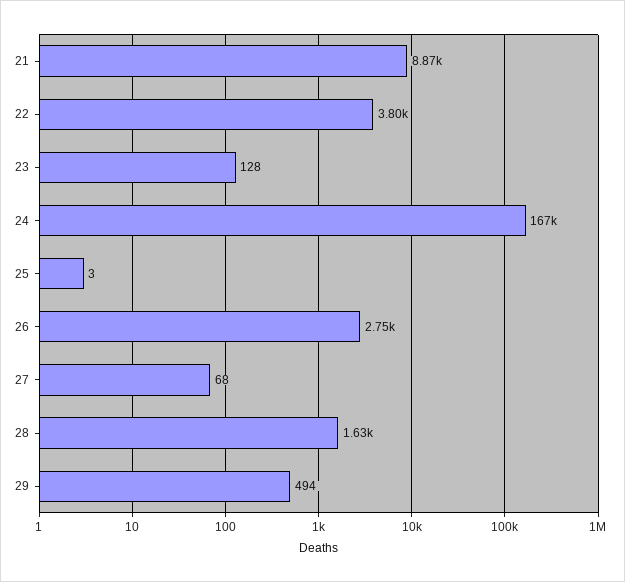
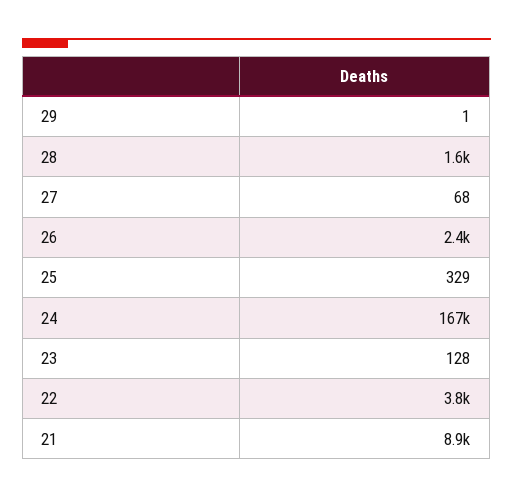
  {
    "21": 8870,
    "22": 3800,
    "23": 128,
    "24": 167000,
-   "25": 3,
+   "25": 329,
-   "26": 2750,
+   "26": 2400,
    "27": 68,
    "28": 1630,
-   "29": 494
+   "29": 1
  }

